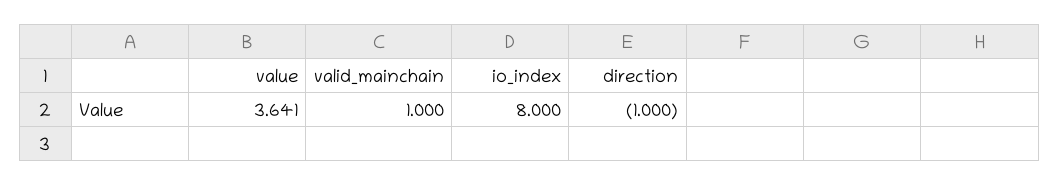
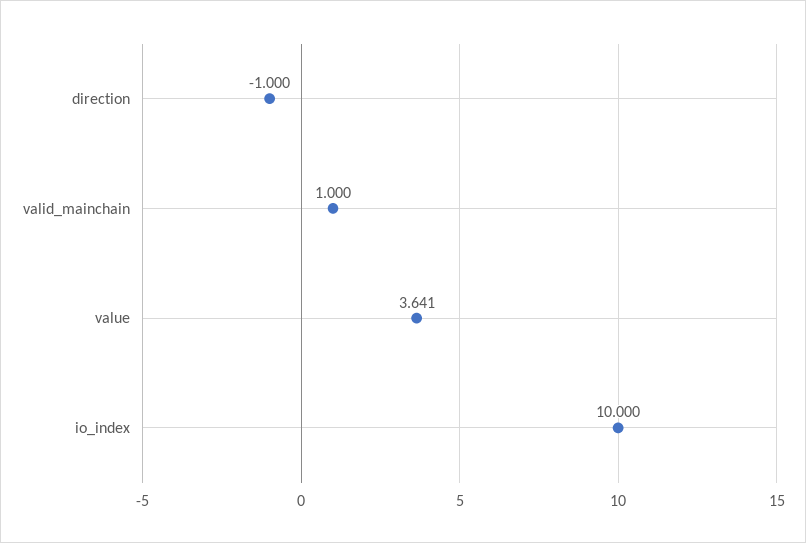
  {
    "value": 3.641,
    "valid_mainchain": 1,
-   "io_index": 8,
+   "io_index": 10,
    "direction": -1
  }

